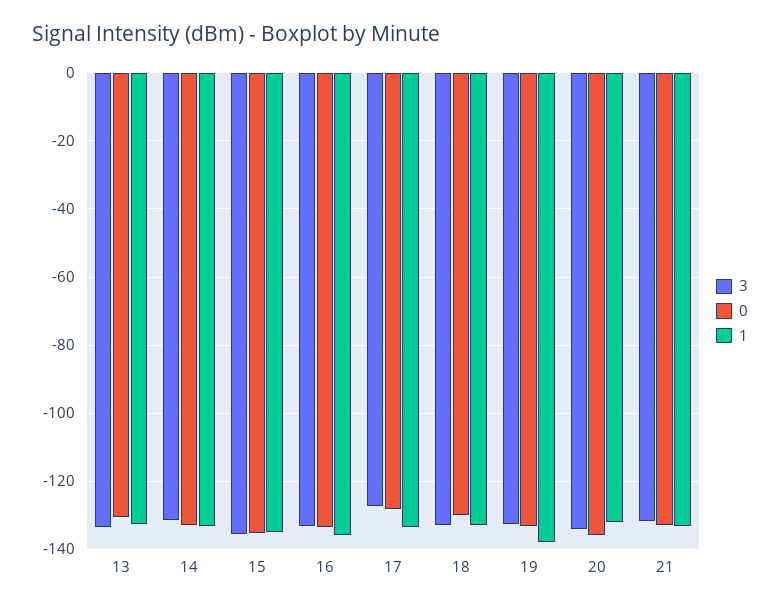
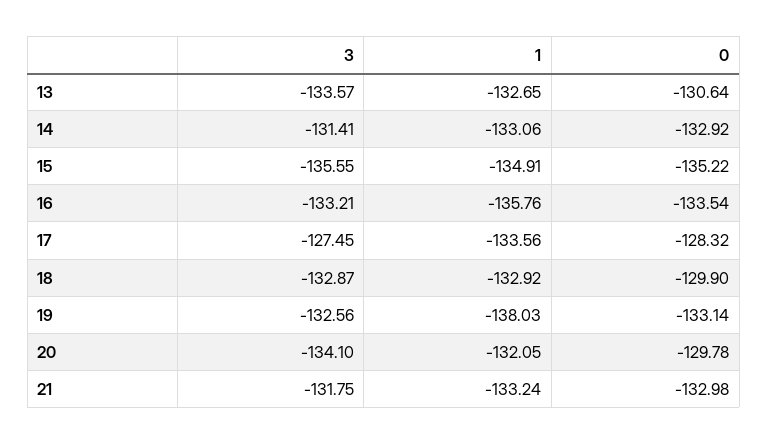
  {
    "3": {
      "13": -133.57,
      "14": -131.41,
      "15": -135.55,
      "16": -133.21,
      "17": -127.45,
      "18": -132.87,
      "19": -132.56,
      "20": -134.1,
      "21": -131.75
    },
    "0": {
      "13": -130.64,
      "14": -132.92,
      "15": -135.22,
      "16": -133.54,
      "17": -128.32,
      "18": -129.9,
      "19": -133.14,
-     "20": -136,
+     "20": -129.78,
      "21": -132.98
    },
    "1": {
      "13": -132.65,
      "14": -133.06,
      "15": -134.91,
      "16": -135.76,
      "17": -133.56,
      "18": -132.92,
      "19": -138.03,
      "20": -132.05,
      "21": -133.24
    }
  }

